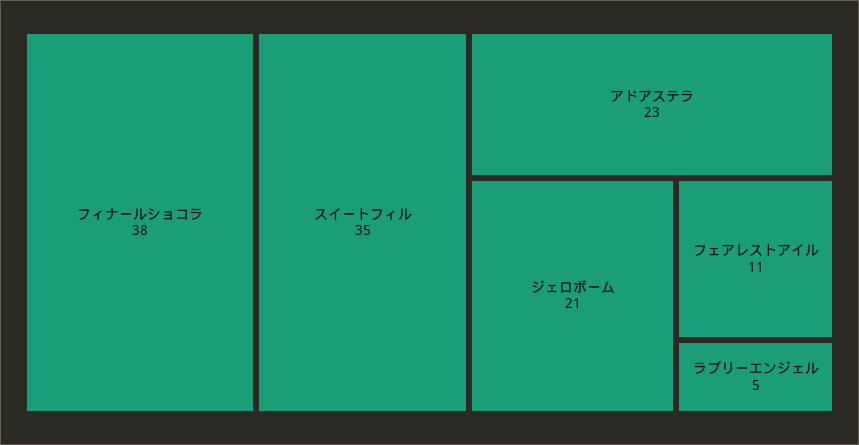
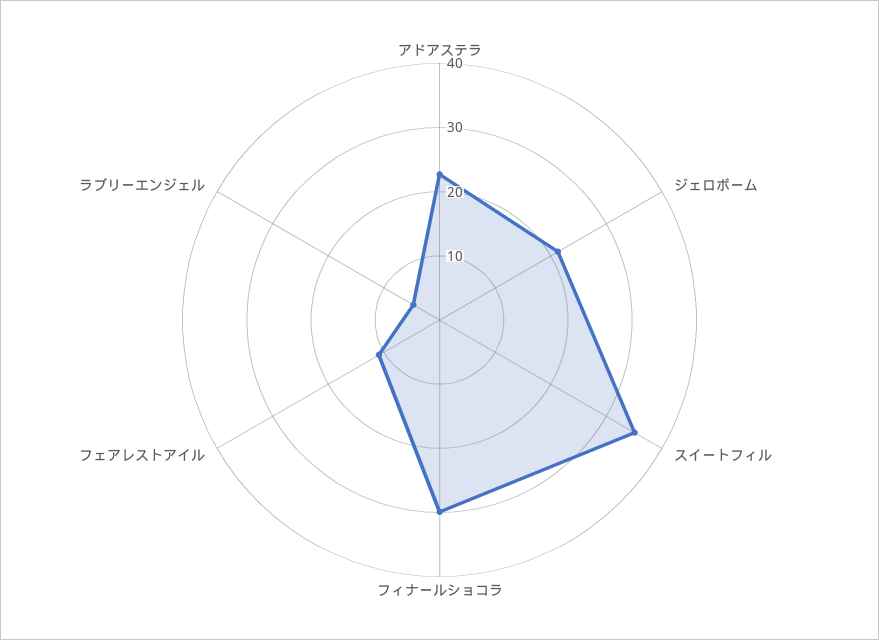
  {
-   "フィナールショコラ": 38,
+   "フィナールショコラ": 30,
    "スイートフィル": 35,
    "アドアステラ": 23,
    "ジェロボーム": 21,
    "フェアレストアイル": 11,
    "ラブリーエンジェル": 5
  }

